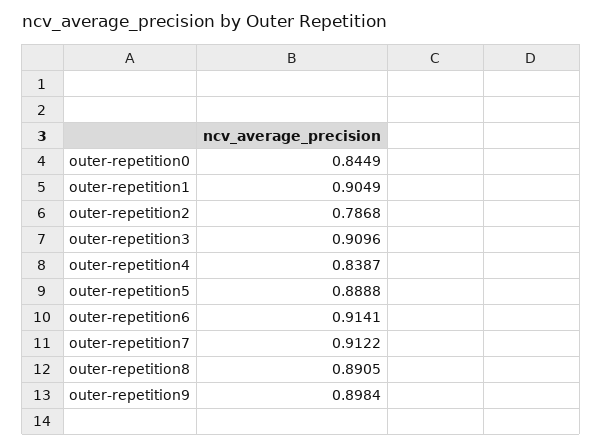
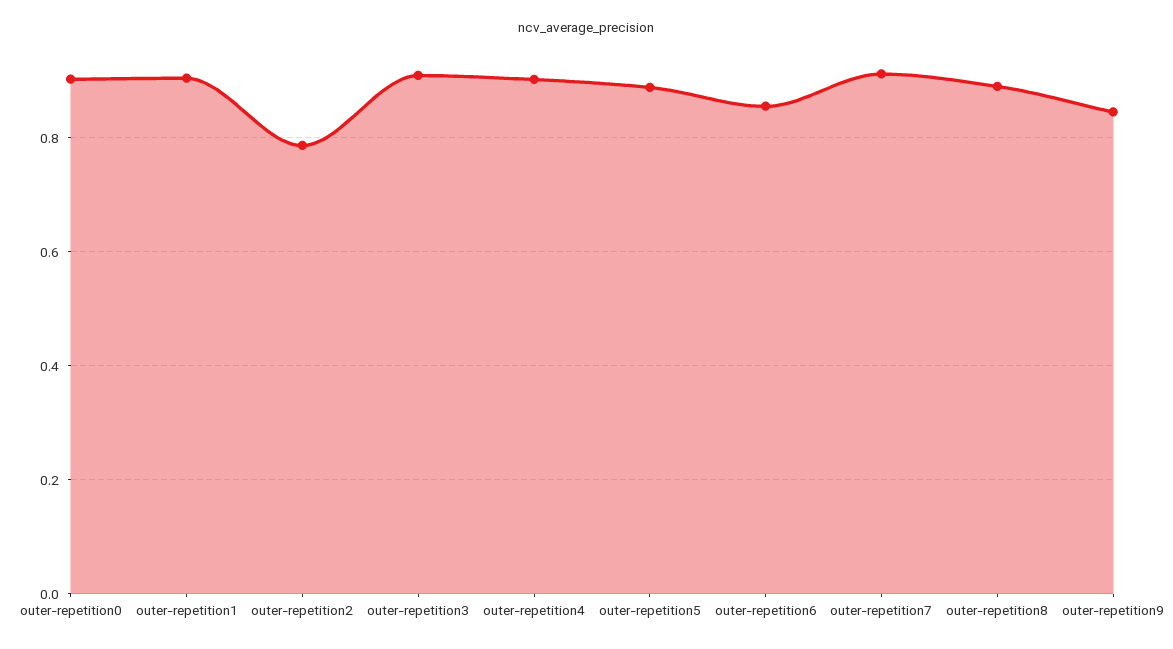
  {
-   "outer-repetition0": 0.8449,
+   "outer-repetition0": 0.9,
    "outer-repetition1": 0.9049,
    "outer-repetition2": 0.7868,
    "outer-repetition3": 0.9096,
-   "outer-repetition4": 0.8387,
+   "outer-repetition4": 0.9,
    "outer-repetition5": 0.8888,
-   "outer-repetition6": 0.9141,
+   "outer-repetition6": 0.86,
    "outer-repetition7": 0.9122,
    "outer-repetition8": 0.8905,
-   "outer-repetition9": 0.8984
+   "outer-repetition9": 0.84
  }

